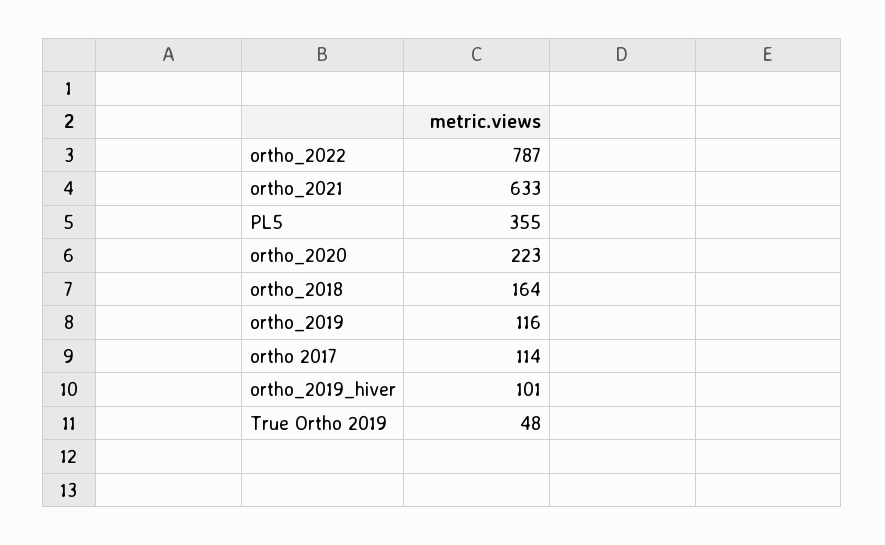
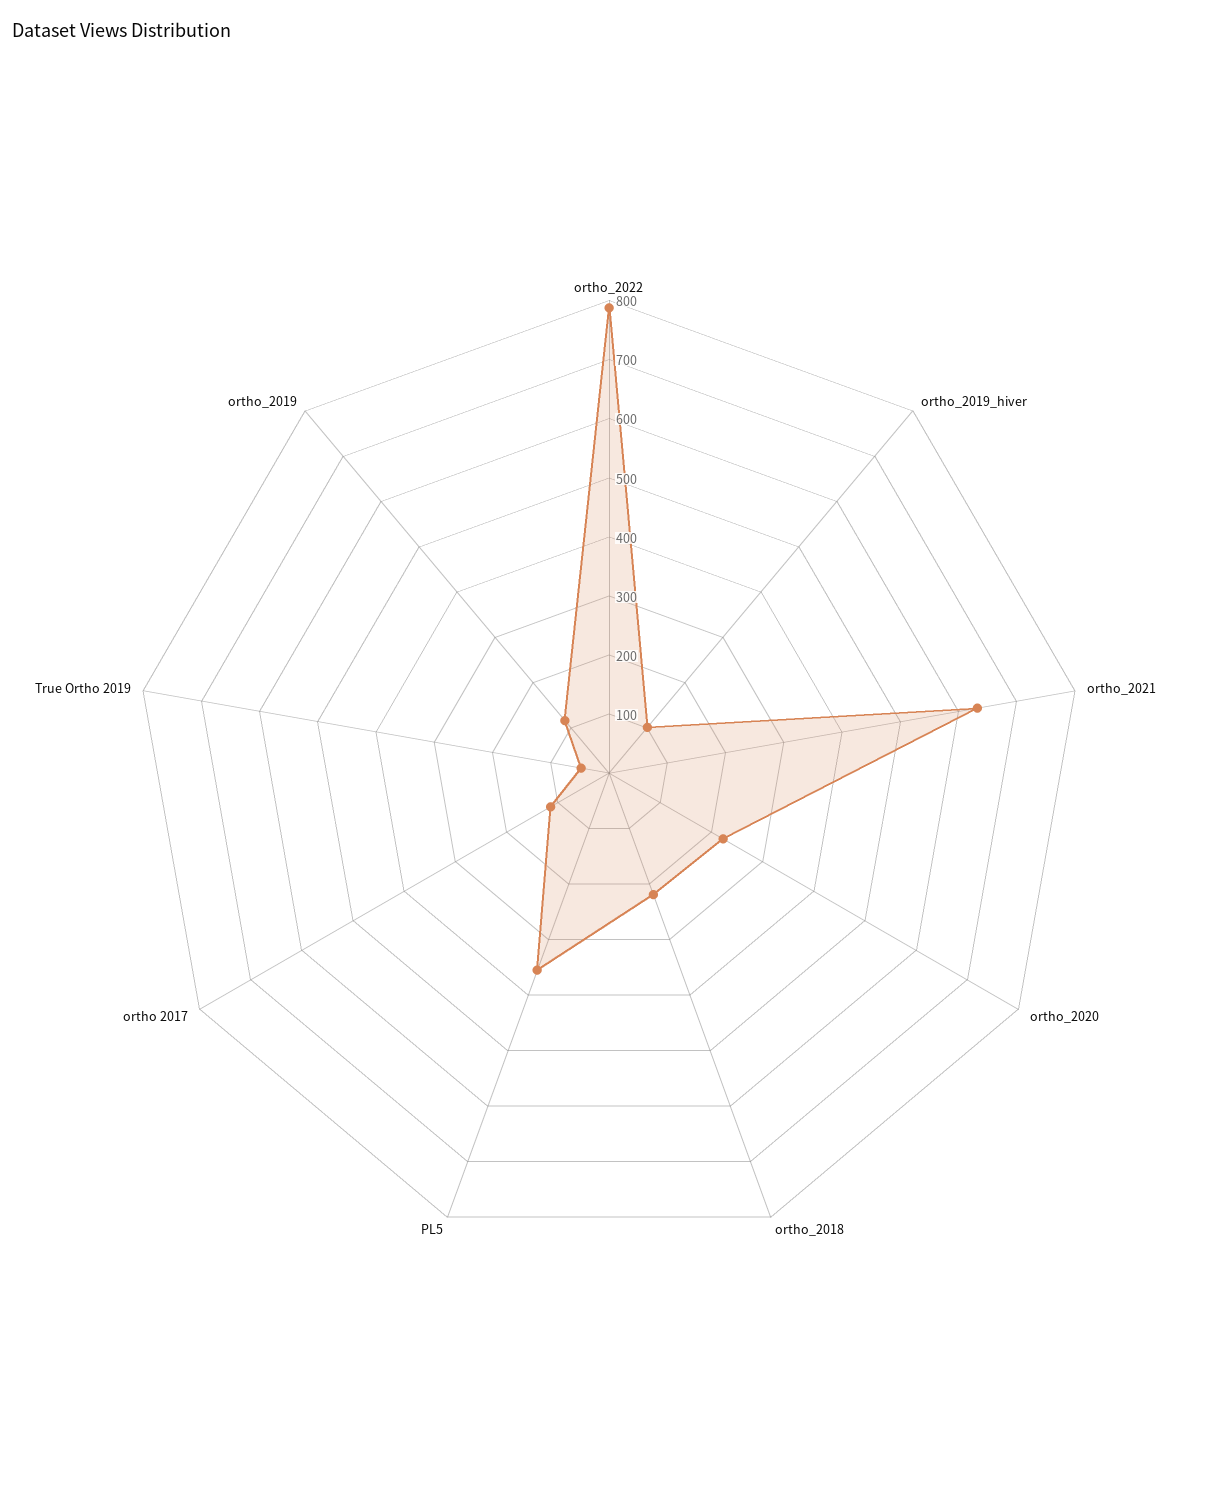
  {
    "ortho_2022": 787,
    "ortho_2021": 633,
    "PL5": 355,
    "ortho_2020": 223,
-   "ortho_2018": 164,
+   "ortho_2018": 220,
    "ortho_2019": 116,
    "ortho 2017": 114,
    "ortho_2019_hiver": 101,
    "True Ortho 2019": 48
  }

